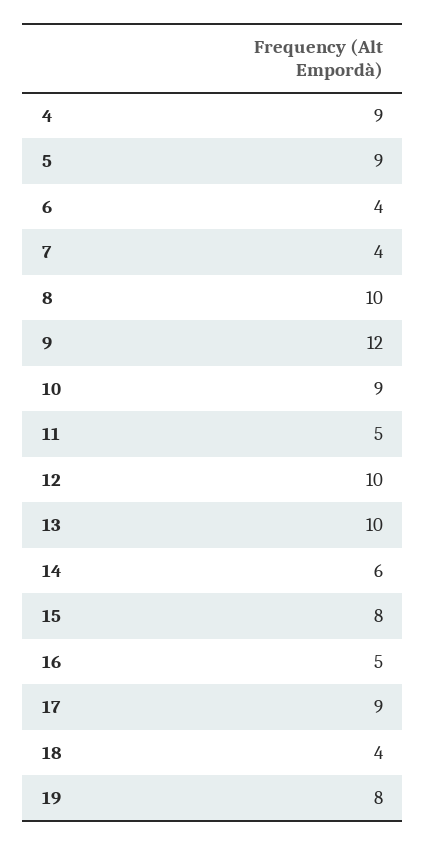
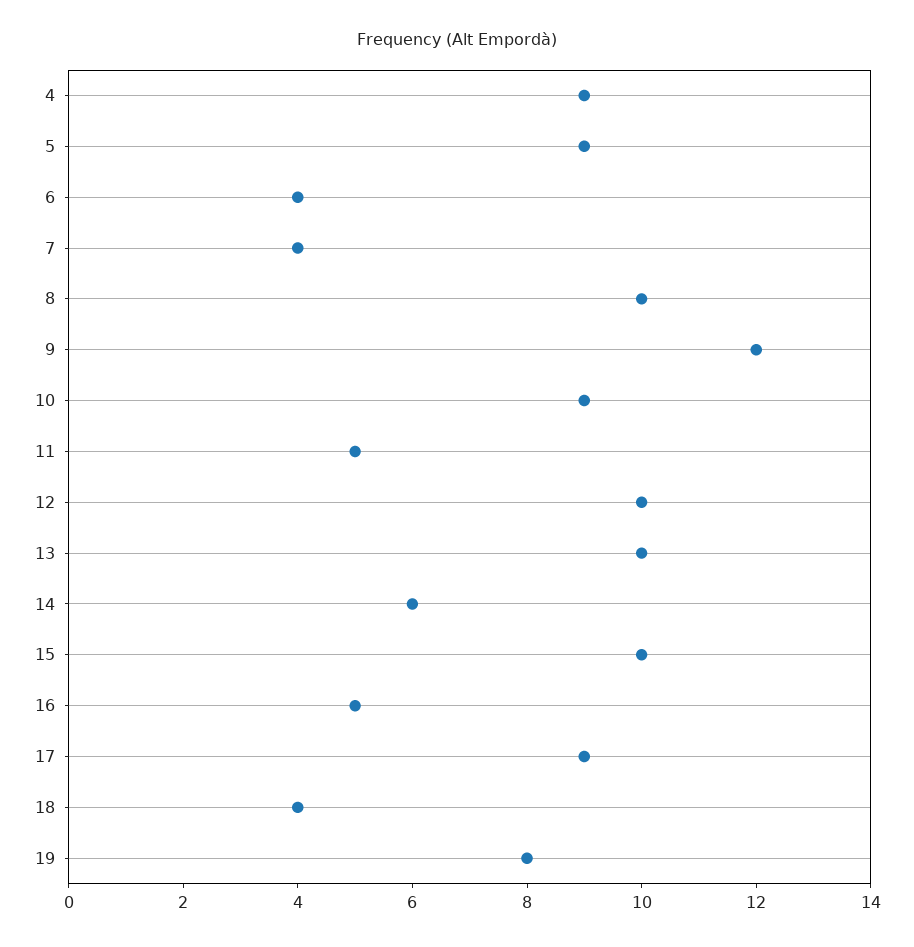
  {
    "4": 9,
    "5": 9,
    "6": 4,
    "7": 4,
    "8": 10,
    "9": 12,
    "10": 9,
    "11": 5,
    "12": 10,
    "13": 10,
    "14": 6,
-   "15": 8,
+   "15": 10,
    "16": 5,
    "17": 9,
    "18": 4,
    "19": 8
  }

